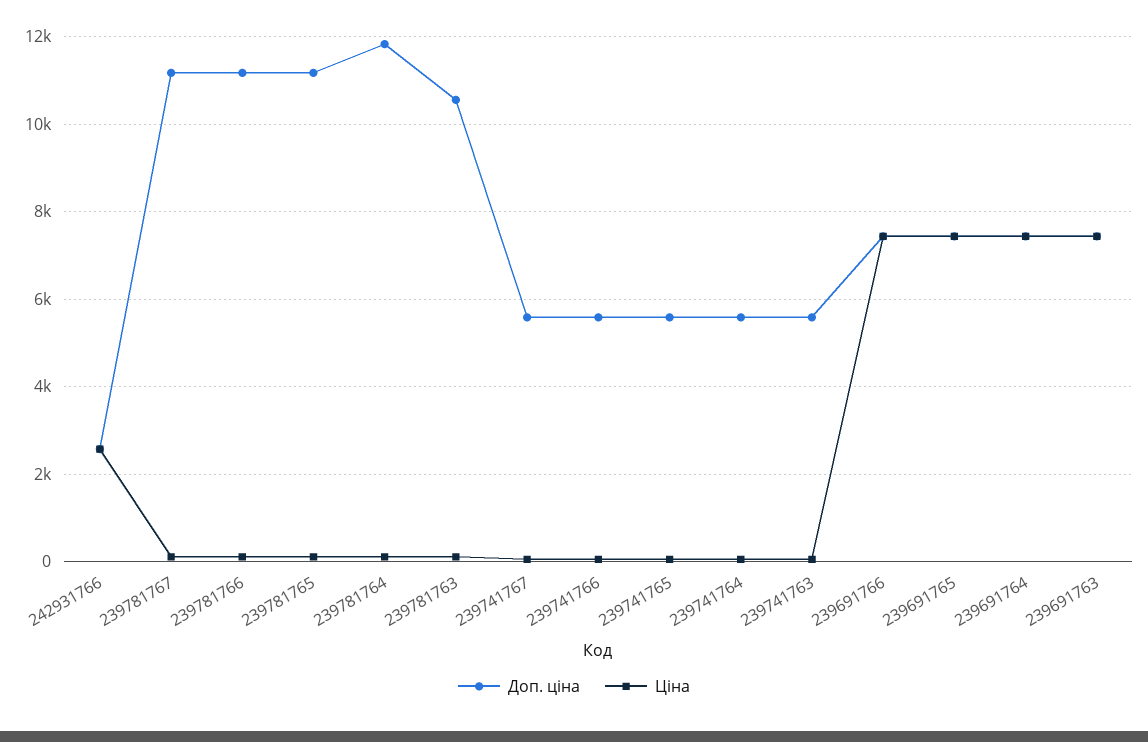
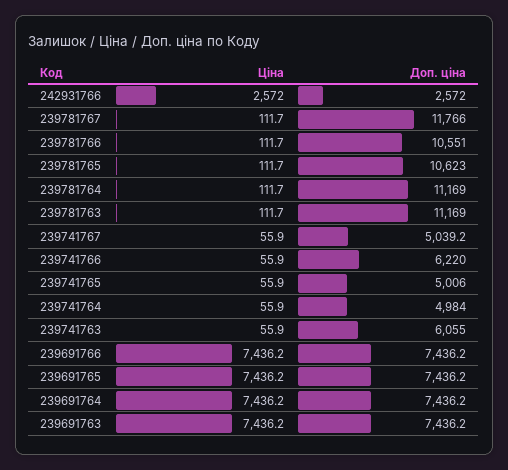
  {
    "Доп. ціна": {
      "242931766": 2572,
-     "239781767": 11200,
+     "239781767": 11766,
-     "239781766": 11200,
+     "239781766": 10551,
-     "239781765": 11200,
+     "239781765": 10623,
-     "239781764": 11800,
+     "239781764": 11169,
-     "239781763": 10600,
+     "239781763": 11169,
-     "239741767": 5600,
+     "239741767": 5039.2,
-     "239741766": 5600,
+     "239741766": 6220,
-     "239741765": 5600,
+     "239741765": 5006,
-     "239741764": 5600,
+     "239741764": 4984,
-     "239741763": 5600,
+     "239741763": 6055,
      "239691766": 7436.2,
      "239691765": 7436.2,
      "239691764": 7436.2,
      "239691763": 7436.2
    },
    "Ціна": {
      "242931766": 2572,
      "239781767": 111.7,
      "239781766": 111.7,
      "239781765": 111.7,
      "239781764": 111.7,
      "239781763": 111.7,
      "239741767": 55.9,
      "239741766": 55.9,
      "239741765": 55.9,
      "239741764": 55.9,
      "239741763": 55.9,
      "239691766": 7436.2,
      "239691765": 7436.2,
      "239691764": 7436.2,
      "239691763": 7436.2
    }
  }

